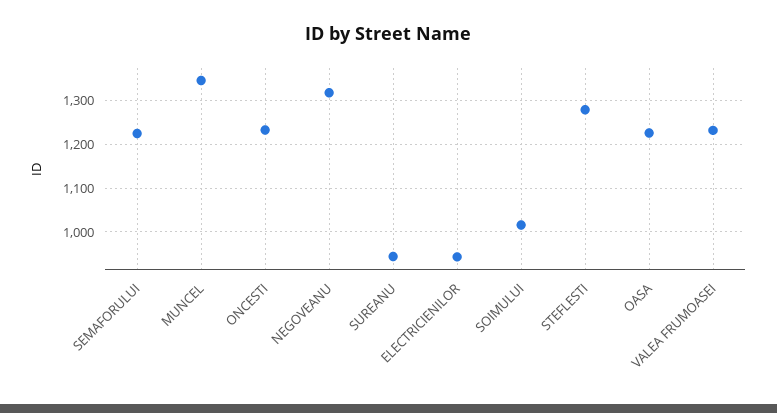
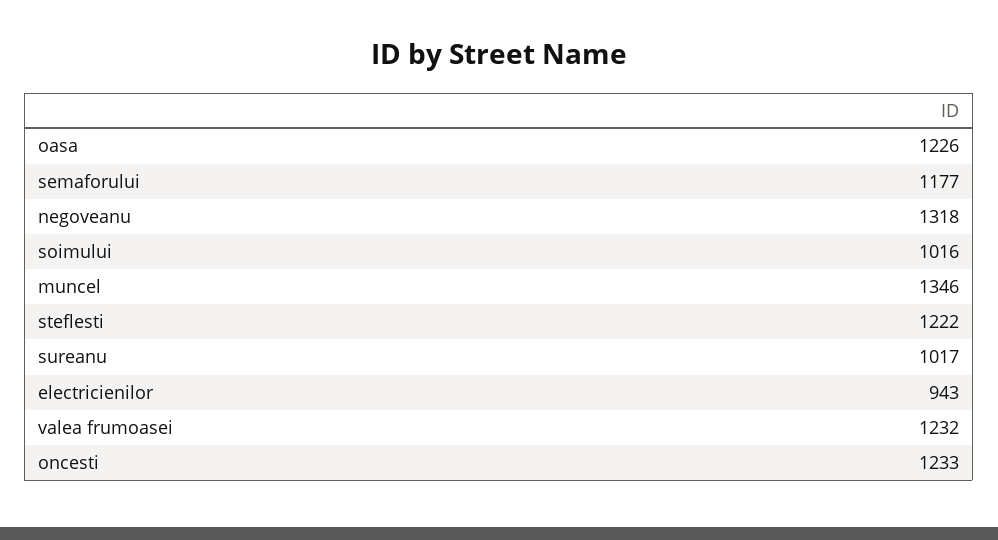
  {
-   "SEMAFORULUI": 1220,
+   "SEMAFORULUI": 1177,
    "MUNCEL": 1346,
    "ONCESTI": 1233,
    "NEGOVEANU": 1318,
-   "SUREANU": 940,
+   "SUREANU": 1017,
    "ELECTRICIENILOR": 943,
    "SOIMULUI": 1016,
-   "STEFLESTI": 1280,
+   "STEFLESTI": 1222,
    "OASA": 1226,
    "VALEA FRUMOASEI": 1232
  }

